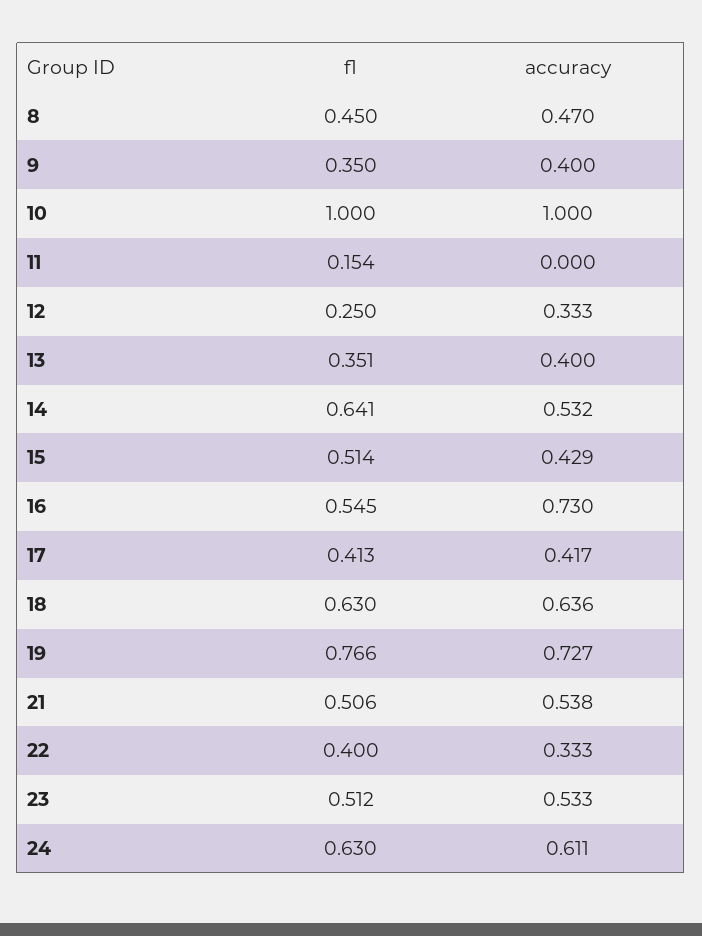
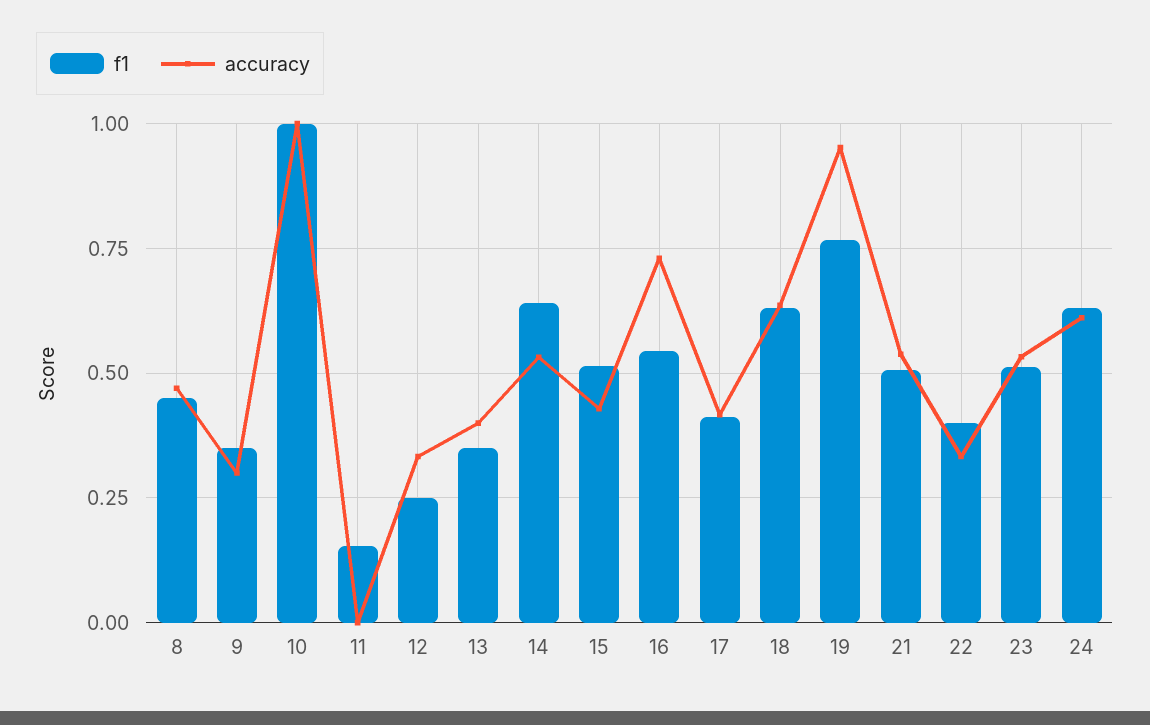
  {
    "f1": {
      "8": 0.45,
      "9": 0.35,
      "10": 1,
      "11": 0.154,
      "12": 0.25,
      "13": 0.351,
      "14": 0.641,
      "15": 0.514,
      "16": 0.545,
      "17": 0.413,
      "18": 0.63,
      "19": 0.766,
      "21": 0.506,
      "22": 0.4,
      "23": 0.512,
      "24": 0.63
    },
    "accuracy": {
      "8": 0.47,
-     "9": 0.4,
+     "9": 0.3,
      "10": 1,
      "11": 0,
      "12": 0.333,
      "13": 0.4,
      "14": 0.532,
      "15": 0.429,
      "16": 0.73,
      "17": 0.417,
      "18": 0.636,
-     "19": 0.727,
+     "19": 0.95,
      "21": 0.538,
      "22": 0.333,
      "23": 0.533,
      "24": 0.611
    }
  }

